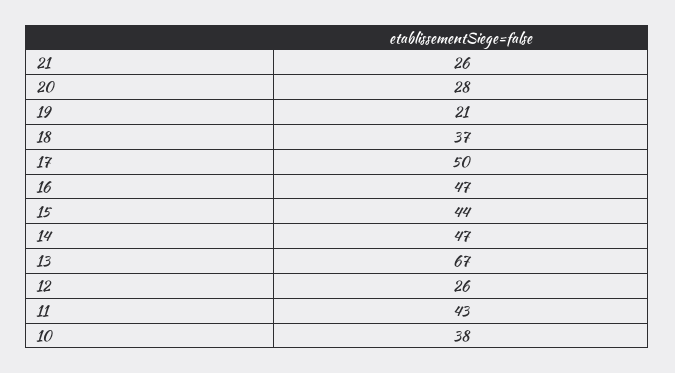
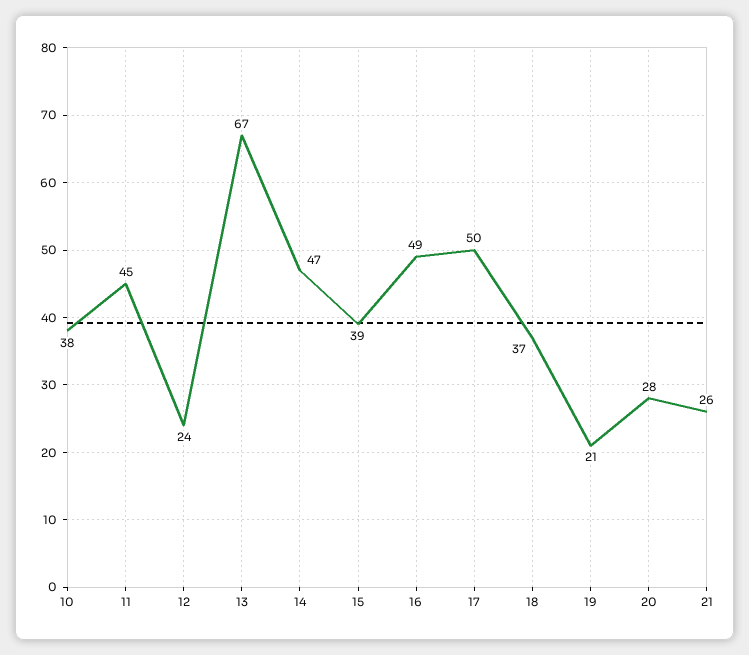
  {
    "21": 26,
    "20": 28,
    "19": 21,
    "18": 37,
    "17": 50,
-   "16": 47,
+   "16": 49,
-   "15": 44,
+   "15": 39,
    "14": 47,
    "13": 67,
-   "12": 26,
+   "12": 24,
-   "11": 43,
+   "11": 45,
    "10": 38
  }

